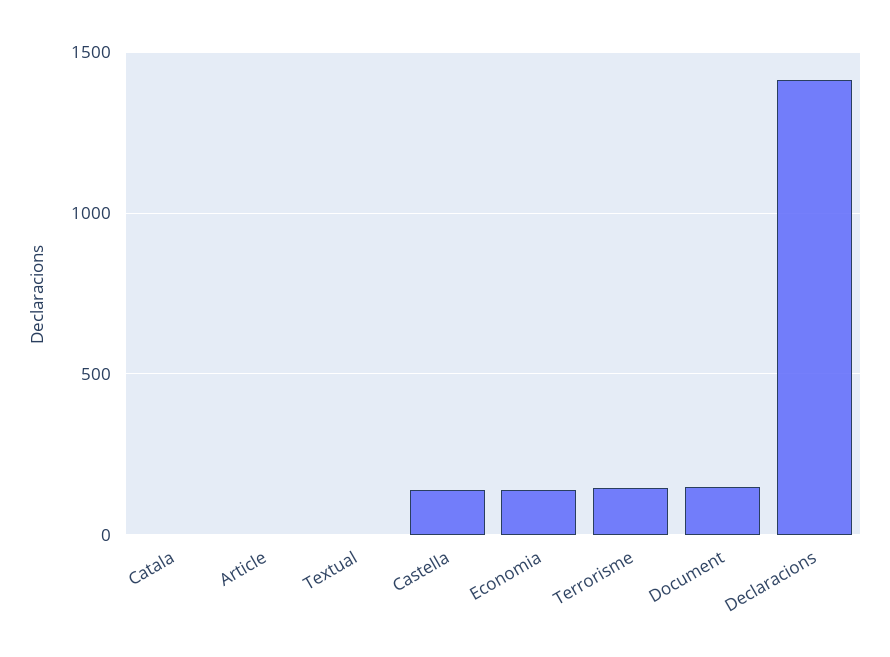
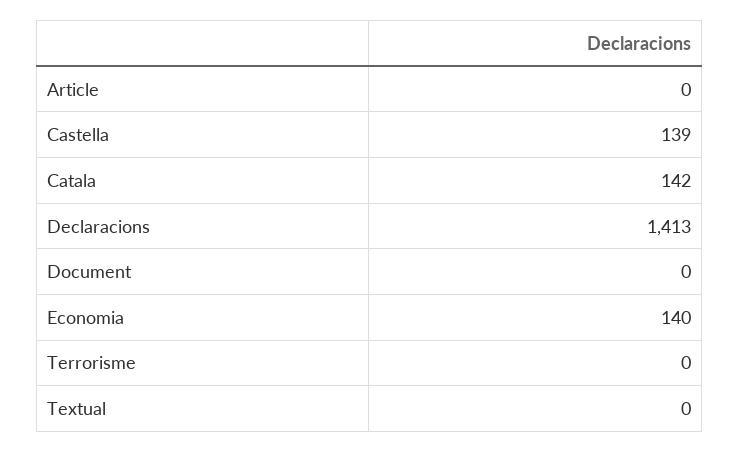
  {
-   "Catala": 0,
+   "Catala": 142,
    "Article": 0,
    "Textual": 0,
    "Castella": 139,
    "Economia": 140,
-   "Terrorisme": 150,
+   "Terrorisme": 0,
-   "Document": 150,
+   "Document": 0,
    "Declaracions": 1413
  }

